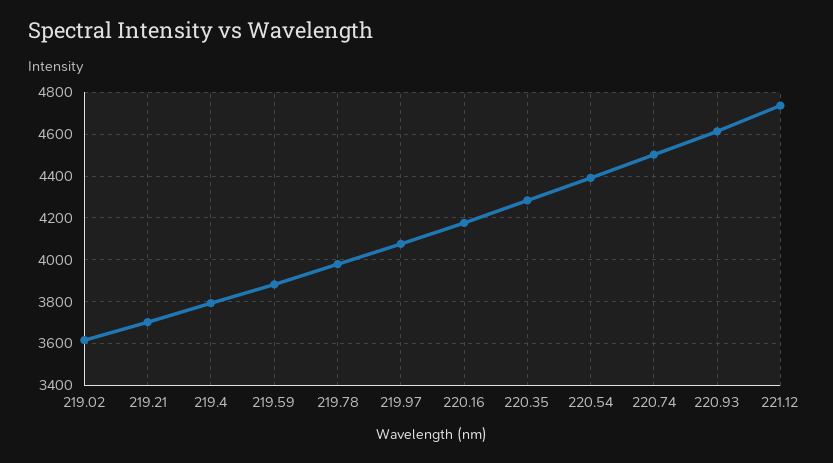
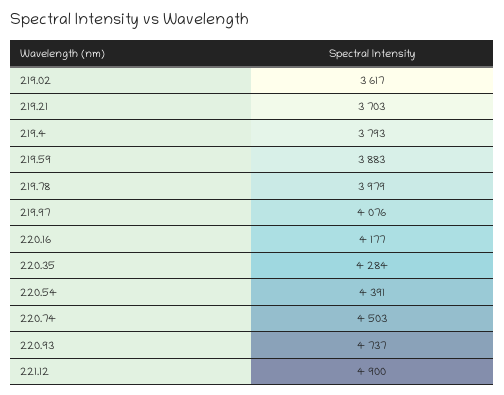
  {
    "219.02": 3617,
    "219.21": 3703,
    "219.4": 3793,
    "219.59": 3883,
    "219.78": 3979,
    "219.97": 4076,
    "220.16": 4177,
    "220.35": 4284,
    "220.54": 4391,
    "220.74": 4503,
-   "220.93": 4600,
+   "220.93": 4737,
-   "221.12": 4750
+   "221.12": 4900
  }

